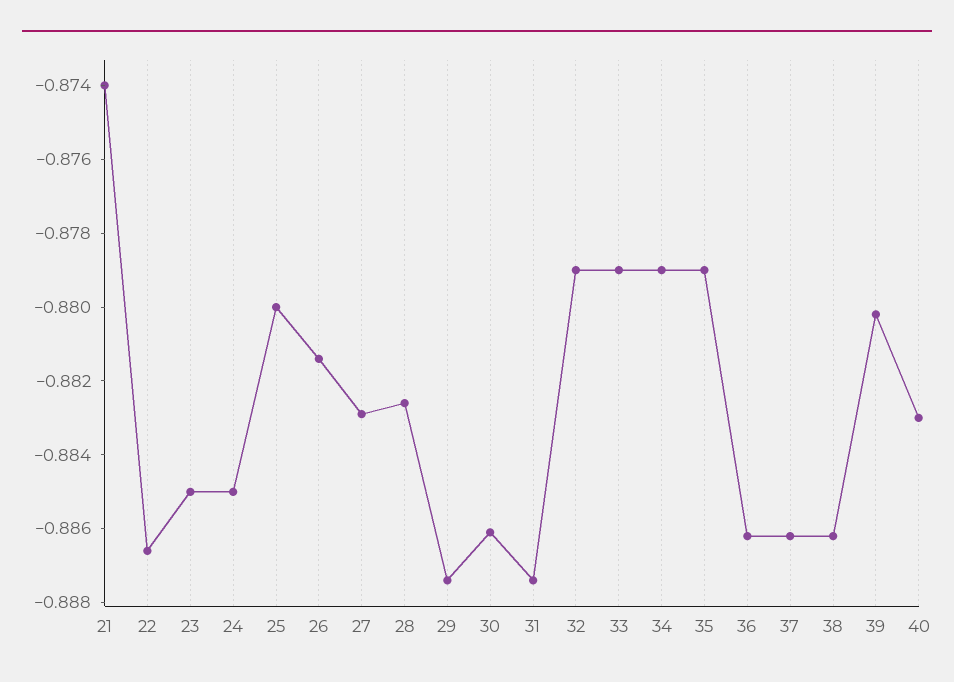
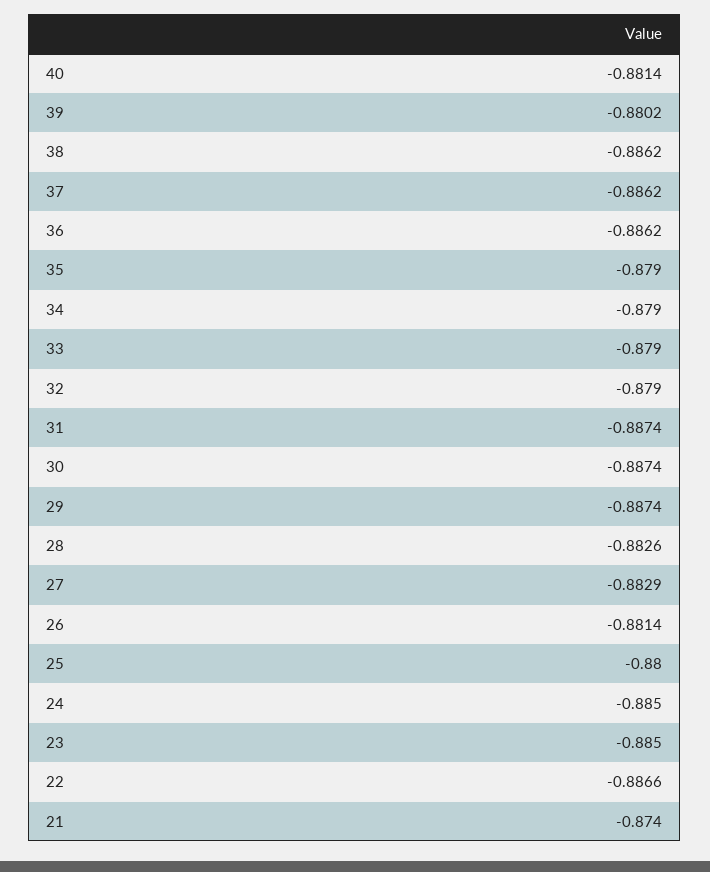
  {
    "21": -0.874,
    "22": -0.8866,
    "23": -0.885,
    "24": -0.885,
    "25": -0.88,
    "26": -0.8814,
    "27": -0.8829,
    "28": -0.8826,
    "29": -0.8874,
-   "30": -0.886,
+   "30": -0.8874,
    "31": -0.8874,
    "32": -0.879,
    "33": -0.879,
    "34": -0.879,
    "35": -0.879,
    "36": -0.8862,
    "37": -0.8862,
    "38": -0.8862,
    "39": -0.8802,
-   "40": -0.883
+   "40": -0.8814
  }

